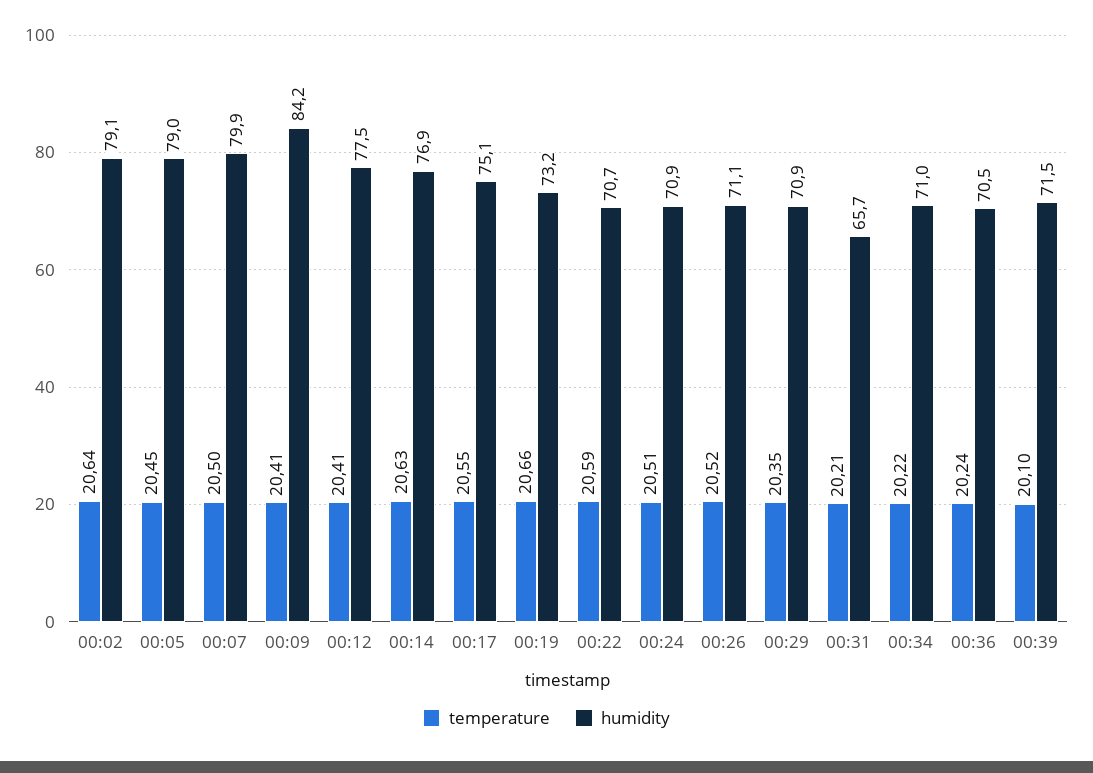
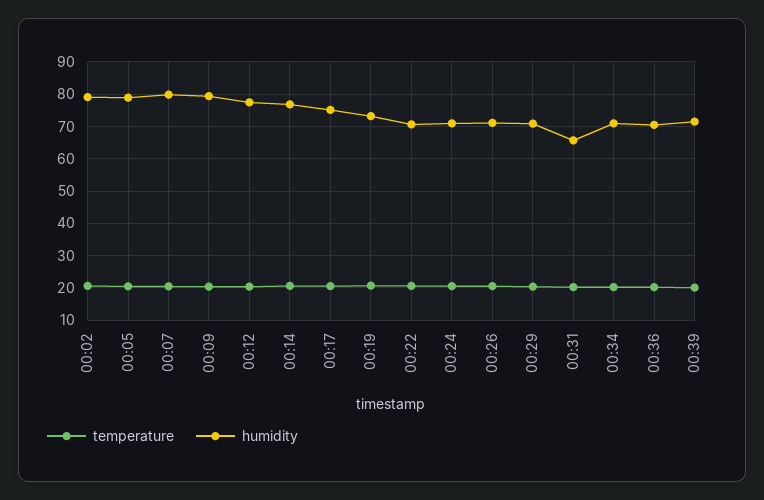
  {
    "temperature": {
      "00:02": 20.64,
      "00:05": 20.45,
      "00:07": 20.5,
      "00:09": 20.41,
      "00:12": 20.41,
      "00:14": 20.63,
      "00:17": 20.55,
      "00:19": 20.66,
      "00:22": 20.59,
      "00:24": 20.51,
      "00:26": 20.52,
      "00:29": 20.35,
      "00:31": 20.21,
      "00:34": 20.22,
      "00:36": 20.24,
      "00:39": 20.1
    },
    "humidity": {
      "00:02": 79.1,
      "00:05": 79,
      "00:07": 79.9,
-     "00:09": 84.2,
+     "00:09": 80,
      "00:12": 77.5,
      "00:14": 76.9,
      "00:17": 75.1,
      "00:19": 73.2,
      "00:22": 70.7,
      "00:24": 70.9,
      "00:26": 71.1,
      "00:29": 70.9,
      "00:31": 65.7,
      "00:34": 71,
      "00:36": 70.5,
      "00:39": 71.5
    }
  }

